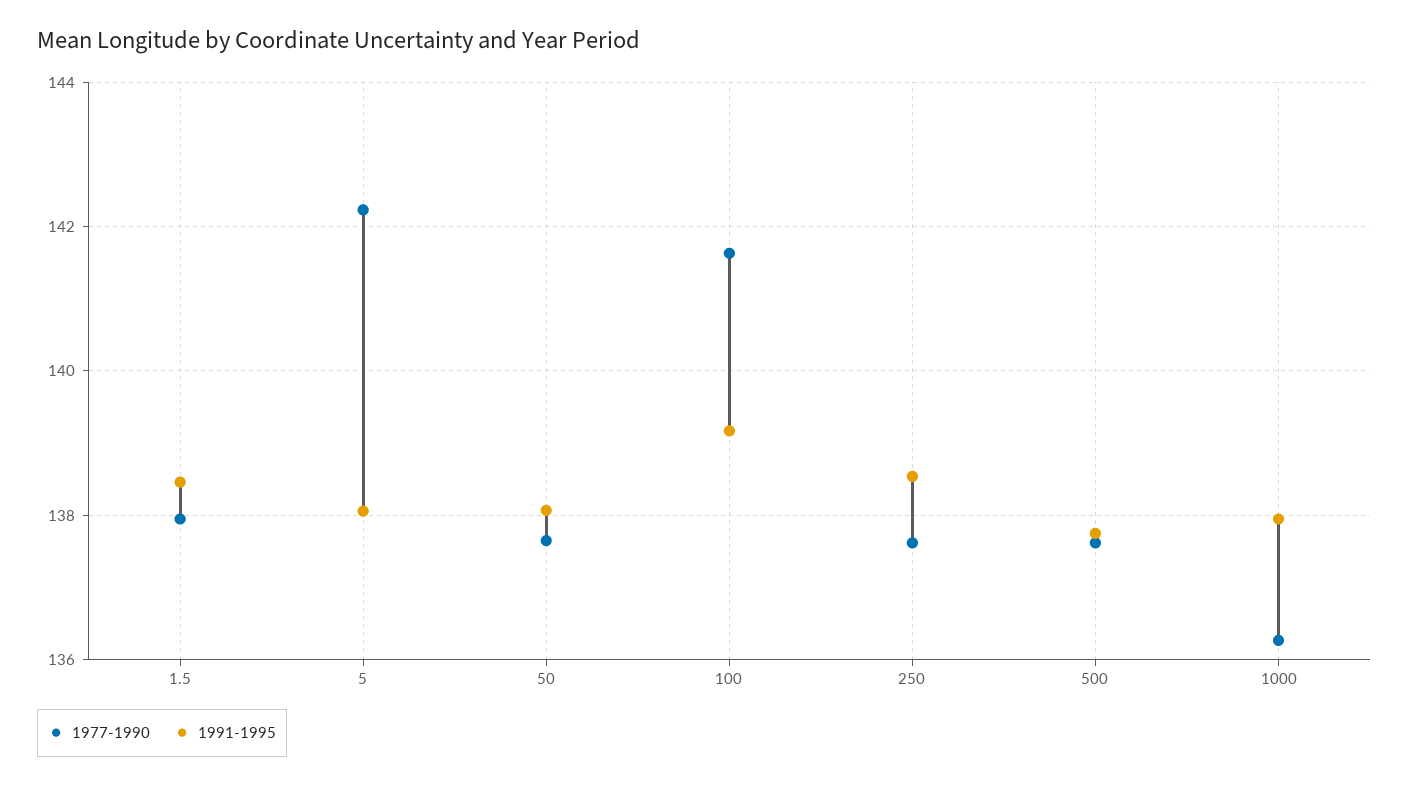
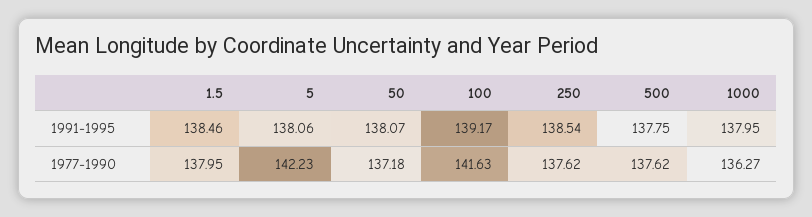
  {
    "1977-1990": {
      "1.5": 137.95,
      "5": 142.23,
-     "50": 137.6,
+     "50": 137.18,
      "100": 141.63,
      "250": 137.62,
      "500": 137.62,
      "1000": 136.27
    },
    "1991-1995": {
      "1.5": 138.46,
      "5": 138.06,
      "50": 138.07,
      "100": 139.17,
      "250": 138.54,
      "500": 137.75,
      "1000": 137.95
    }
  }

